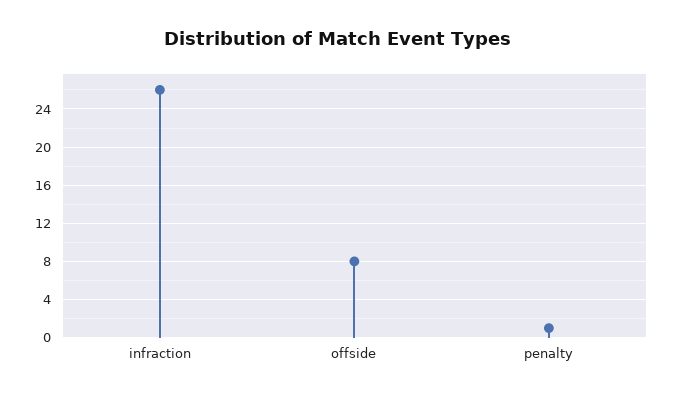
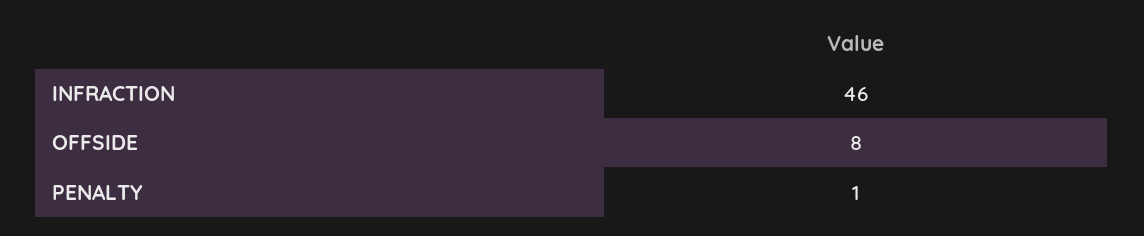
  {
-   "infraction": 26,
+   "infraction": 46,
    "offside": 8,
    "penalty": 1
  }

